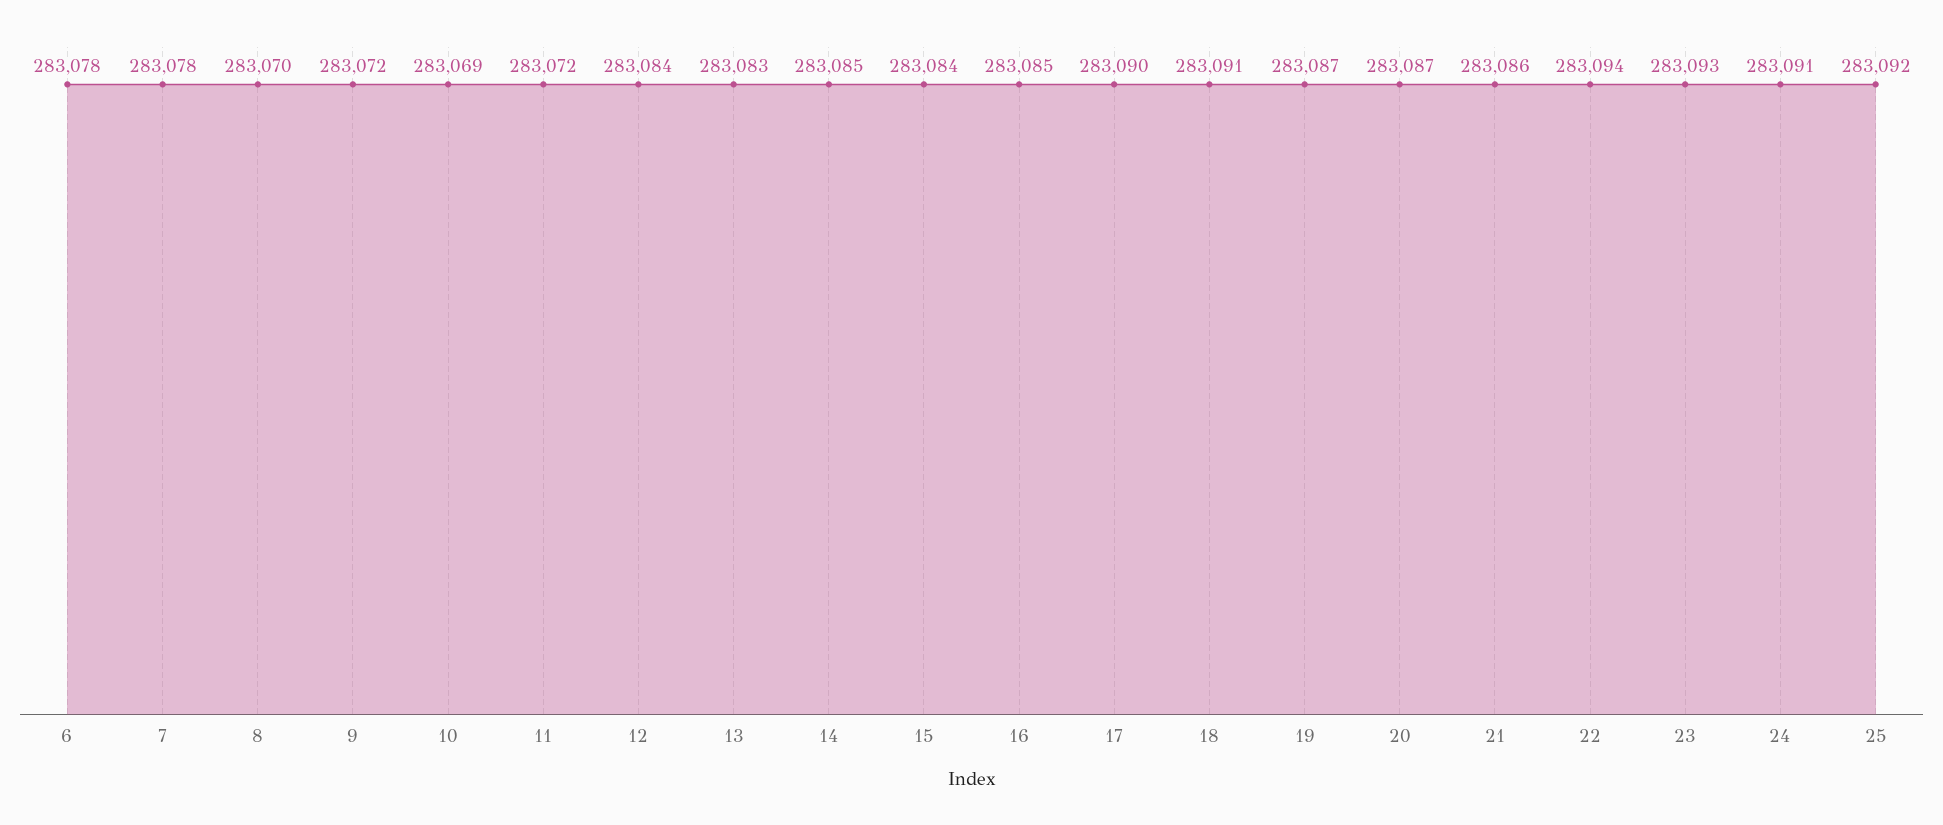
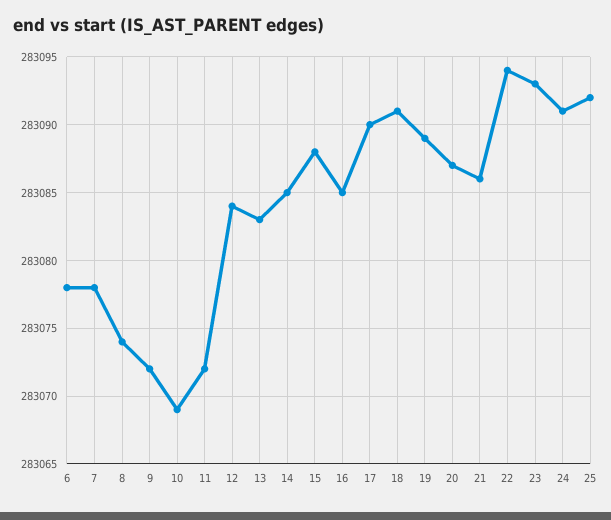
  {
    "6": 283078,
    "7": 283078,
-   "8": 283070,
+   "8": 283074,
    "9": 283072,
    "10": 283069,
    "11": 283072,
    "12": 283084,
    "13": 283083,
    "14": 283085,
-   "15": 283084,
+   "15": 283088,
    "16": 283085,
    "17": 283090,
    "18": 283091,
-   "19": 283087,
+   "19": 283089,
    "20": 283087,
    "21": 283086,
    "22": 283094,
    "23": 283093,
    "24": 283091,
    "25": 283092
  }

